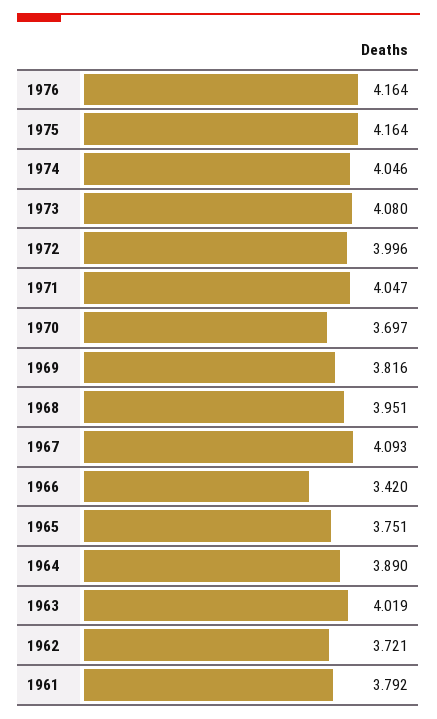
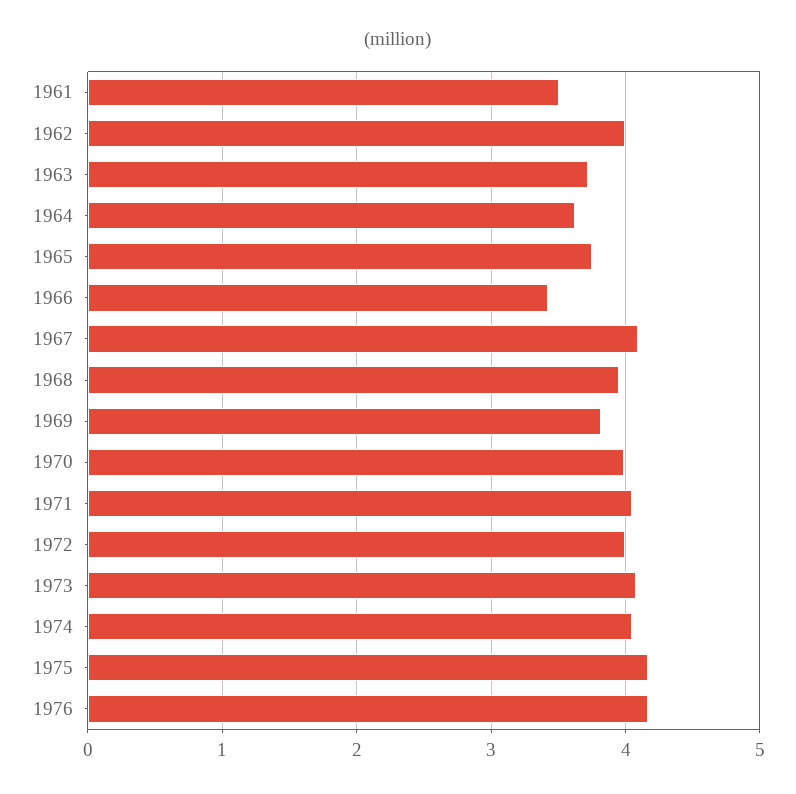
  {
    "1976": 4.164,
    "1975": 4.164,
    "1974": 4.046,
    "1973": 4.08,
    "1972": 3.996,
    "1971": 4.047,
-   "1970": 3.697,
+   "1970": 4,
    "1969": 3.816,
    "1968": 3.951,
    "1967": 4.093,
    "1966": 3.42,
    "1965": 3.751,
-   "1964": 3.89,
+   "1964": 3.6,
-   "1963": 4.019,
+   "1963": 3.7,
-   "1962": 3.721,
+   "1962": 4,
-   "1961": 3.792
+   "1961": 3.5
  }

